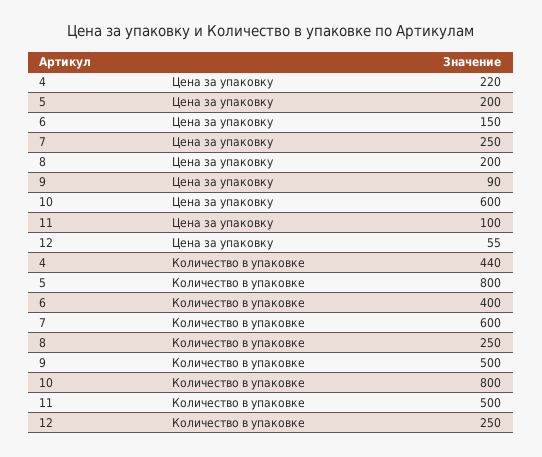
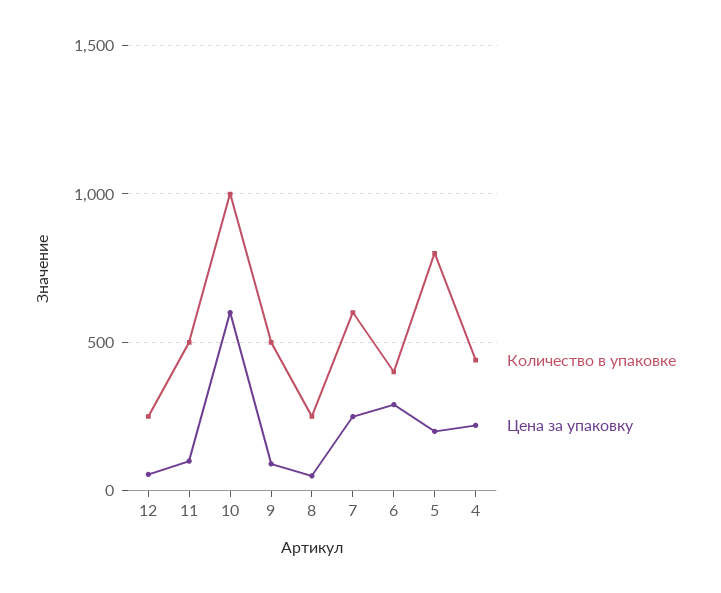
  {
    "Цена за упаковку": {
      "4": 220,
      "5": 200,
-     "6": 150,
+     "6": 300,
      "7": 250,
-     "8": 200,
+     "8": 50,
      "9": 90,
      "10": 600,
      "11": 100,
      "12": 55
    },
    "Количество в упаковке": {
      "4": 440,
      "5": 800,
      "6": 400,
      "7": 600,
      "8": 250,
      "9": 500,
-     "10": 800,
+     "10": 1000,
      "11": 500,
      "12": 250
    }
  }

